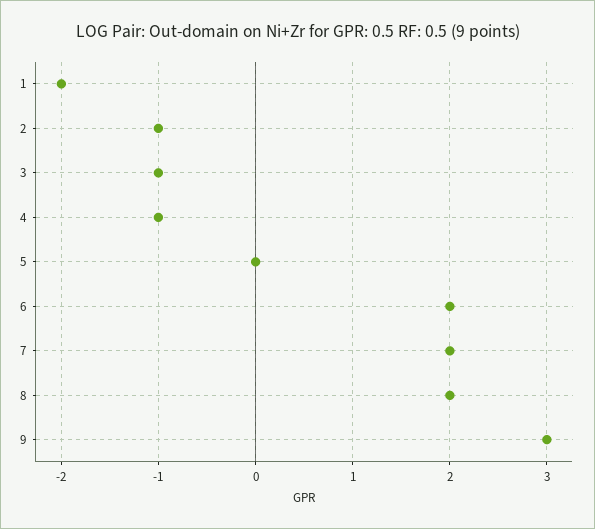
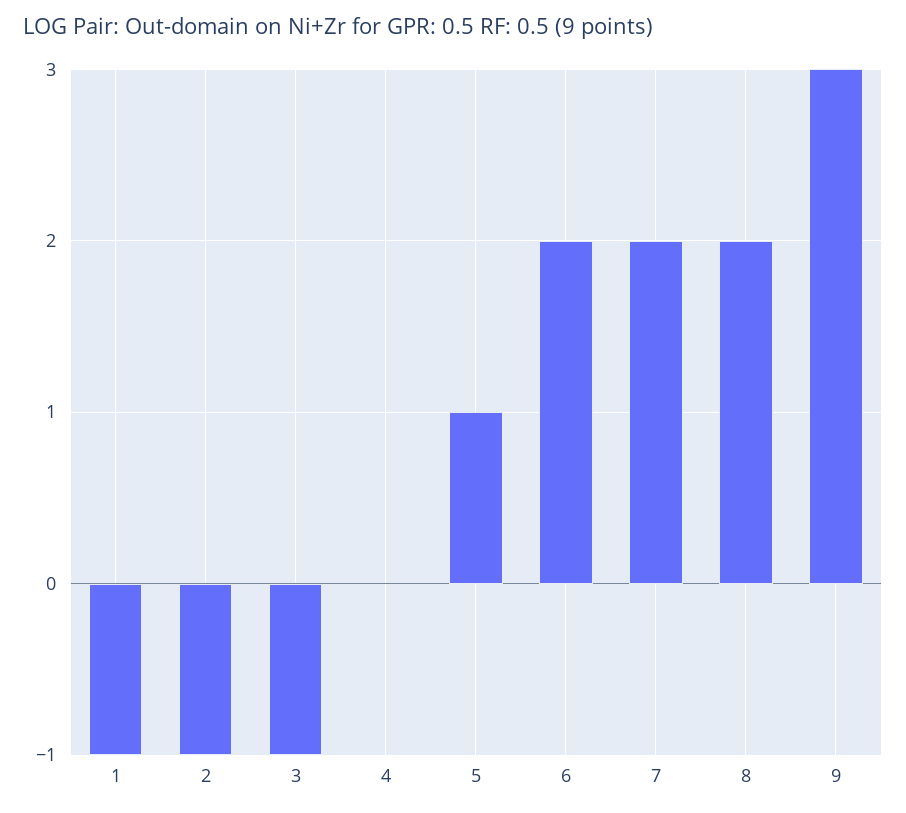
  {
-   "1": -2,
+   "1": -1,
    "2": -1,
    "3": -1,
-   "4": -1,
+   "4": 0,
-   "5": 0,
+   "5": 1,
    "6": 2,
    "7": 2,
    "8": 2,
    "9": 3
  }

